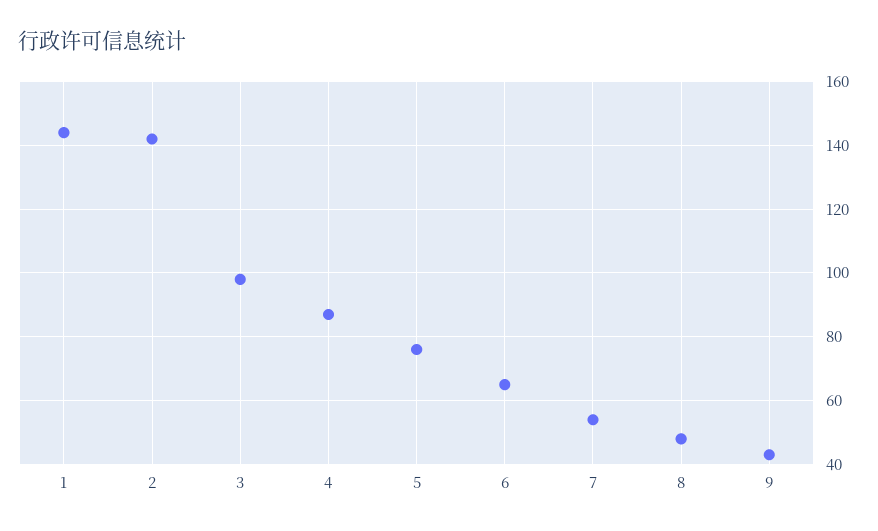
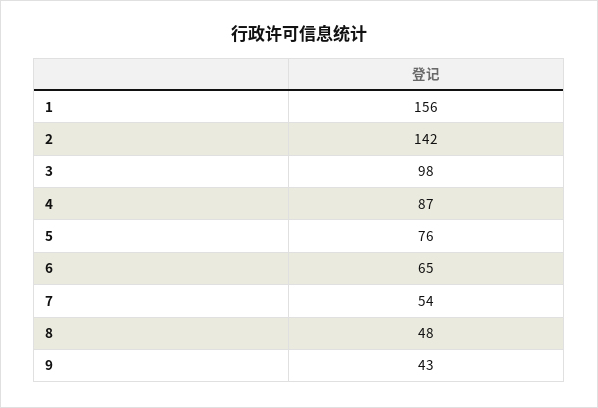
  {
-   "1": 145,
+   "1": 156,
    "2": 142,
    "3": 98,
    "4": 87,
    "5": 76,
    "6": 65,
    "7": 54,
    "8": 48,
    "9": 43
  }

